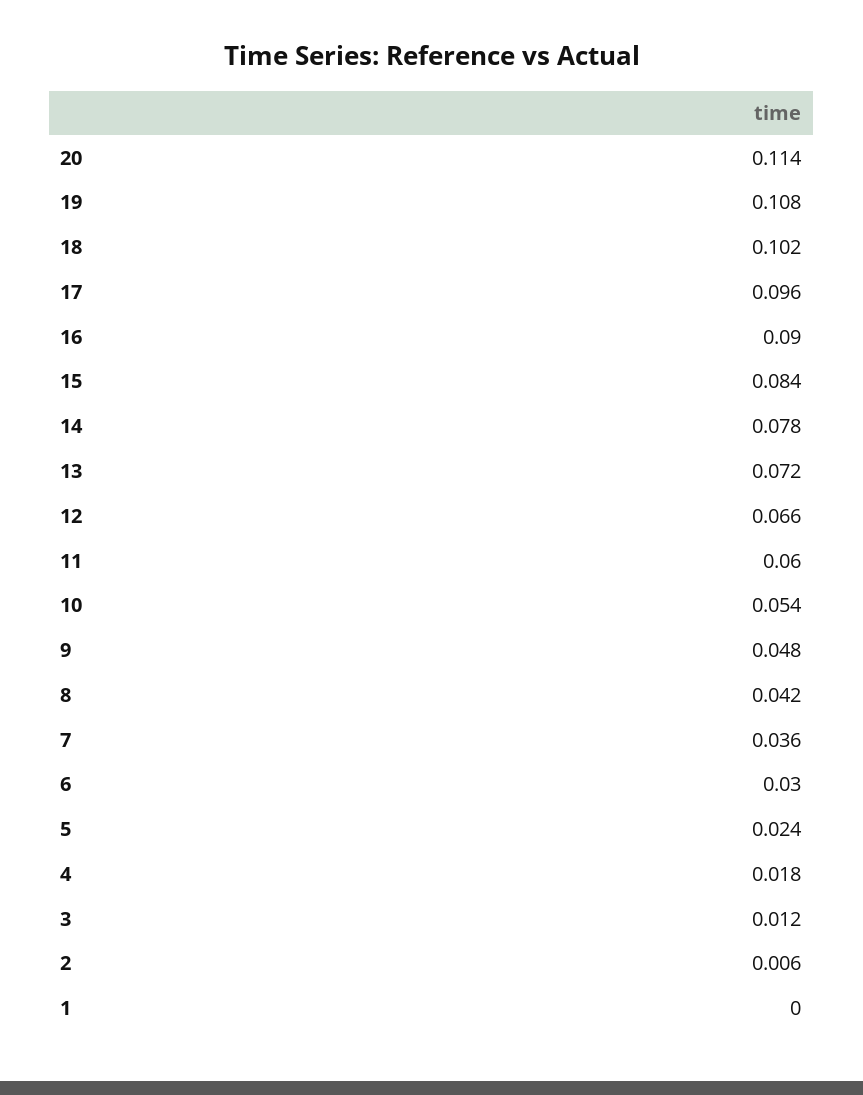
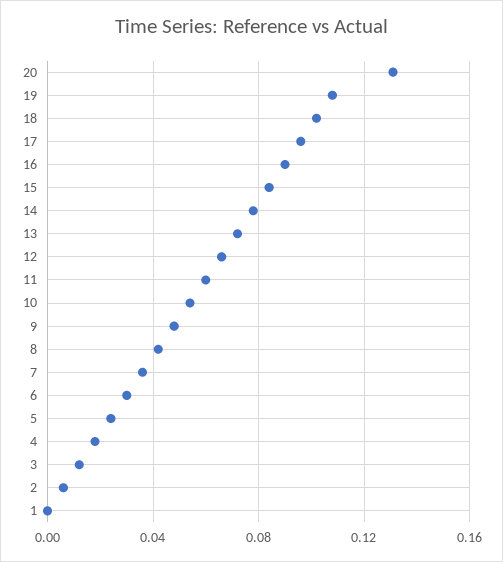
  {
-   "20": 0.114,
+   "20": 0.13,
    "19": 0.108,
    "18": 0.102,
    "17": 0.096,
    "16": 0.09,
    "15": 0.084,
    "14": 0.078,
    "13": 0.072,
    "12": 0.066,
    "11": 0.06,
    "10": 0.054,
    "9": 0.048,
    "8": 0.042,
    "7": 0.036,
    "6": 0.03,
    "5": 0.024,
    "4": 0.018,
    "3": 0.012,
    "2": 0.006,
    "1": 0
  }

